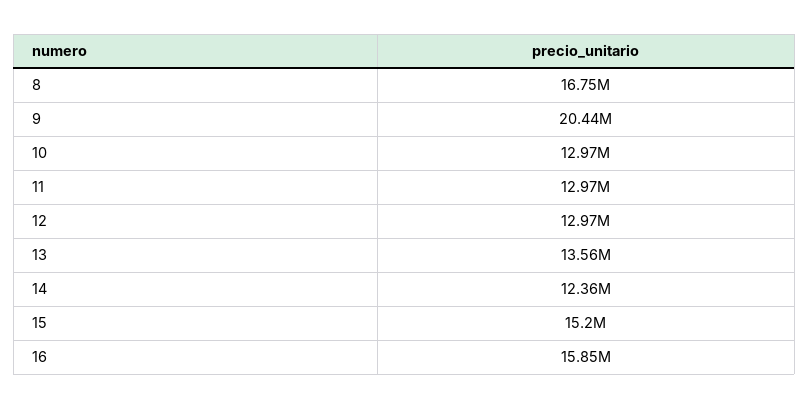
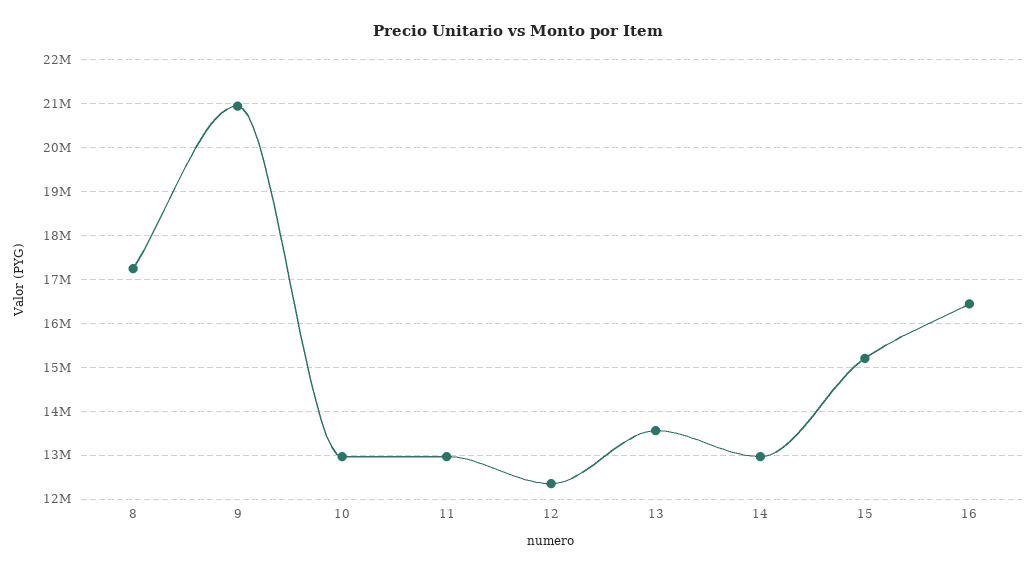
  {
-   "8": 16750000,
+   "8": 17200000,
-   "9": 20440000,
+   "9": 21000000,
    "10": 12970000,
    "11": 12970000,
-   "12": 12970000,
+   "12": 12400000,
    "13": 13560000,
-   "14": 12360000,
+   "14": 13000000,
    "15": 15200000,
-   "16": 15850000
+   "16": 16400000
  }

